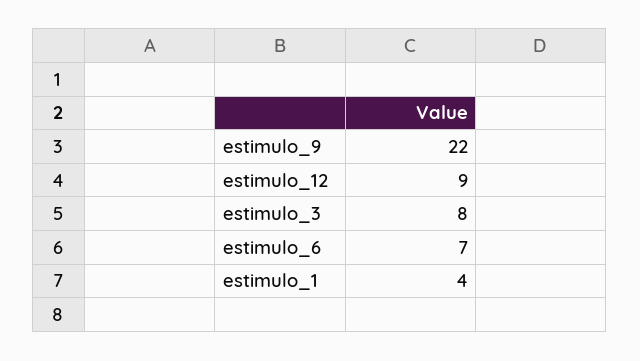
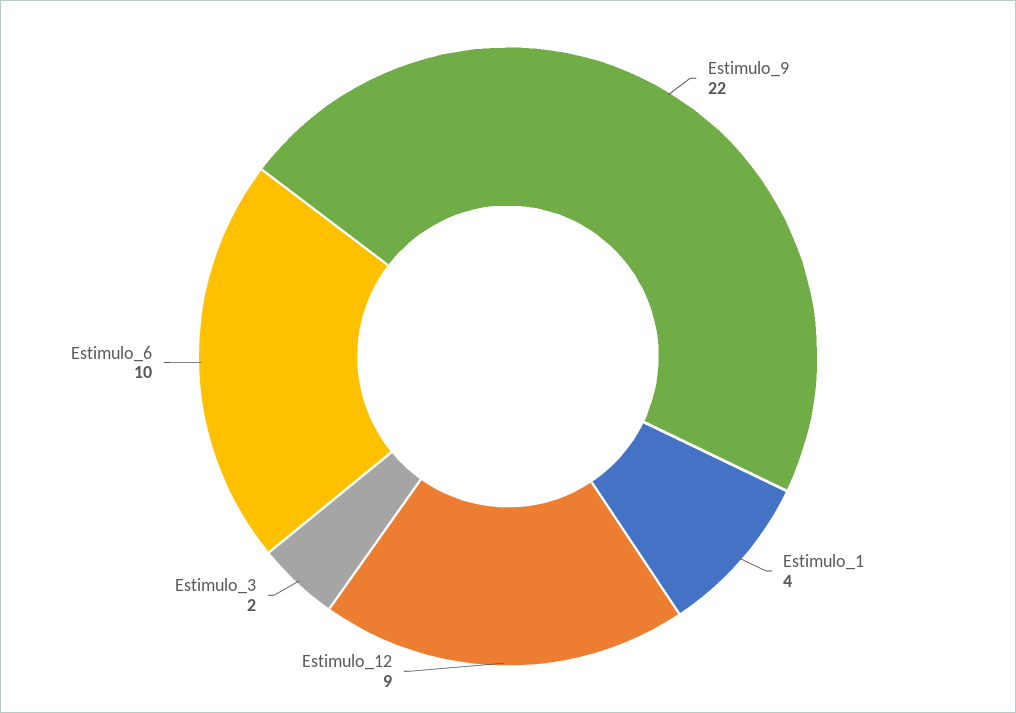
  {
    "estimulo_9": 22,
    "estimulo_12": 9,
-   "estimulo_3": 8,
+   "estimulo_3": 2,
-   "estimulo_6": 7,
+   "estimulo_6": 10,
    "estimulo_1": 4
  }

